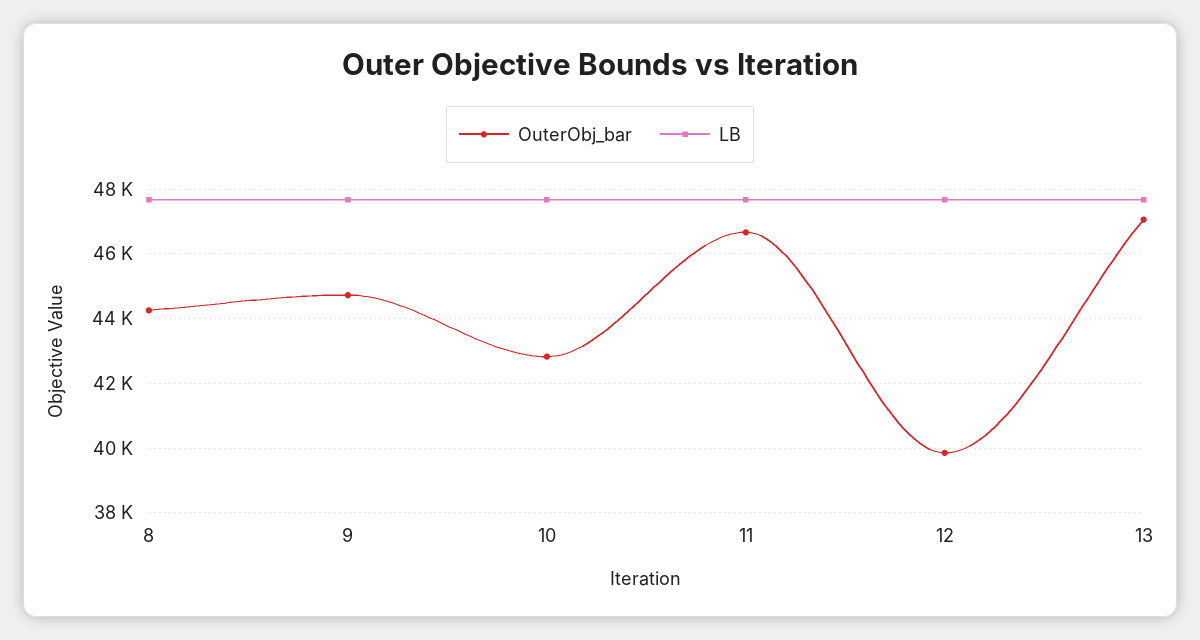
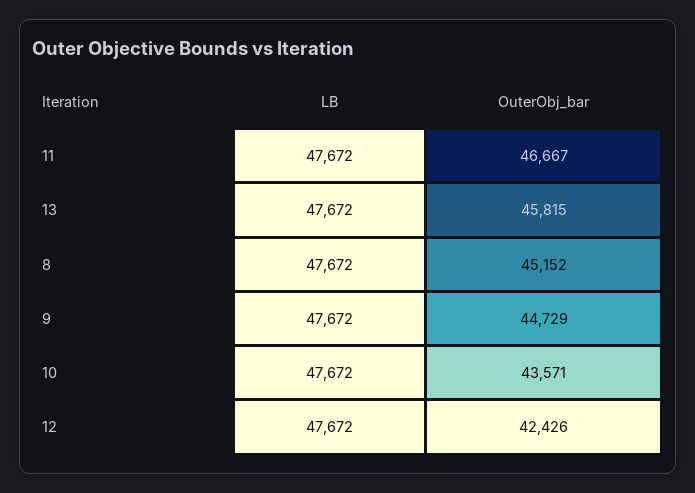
  {
    "OuterObj_bar": {
-     "8": 44200,
+     "8": 45152,
      "9": 44729,
-     "10": 42800,
+     "10": 43571,
      "11": 46667,
-     "12": 39800,
+     "12": 42426,
-     "13": 47000
+     "13": 45815
    },
    "LB": {
      "8": 47672,
      "9": 47672,
      "10": 47672,
      "11": 47672,
      "12": 47672,
      "13": 47672
    }
  }

